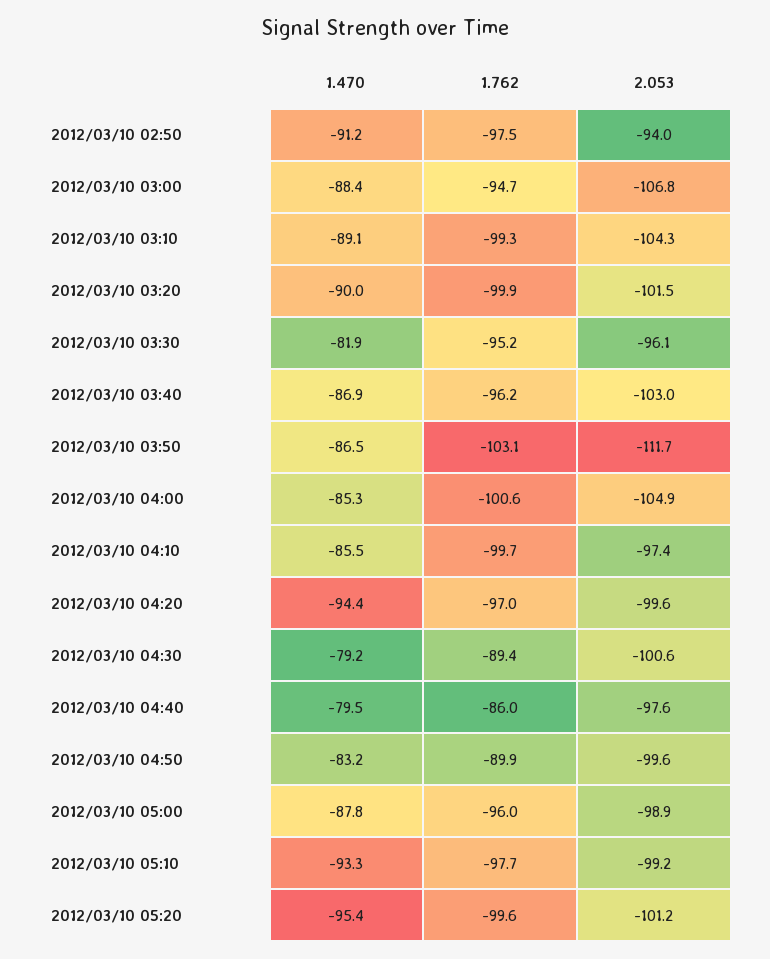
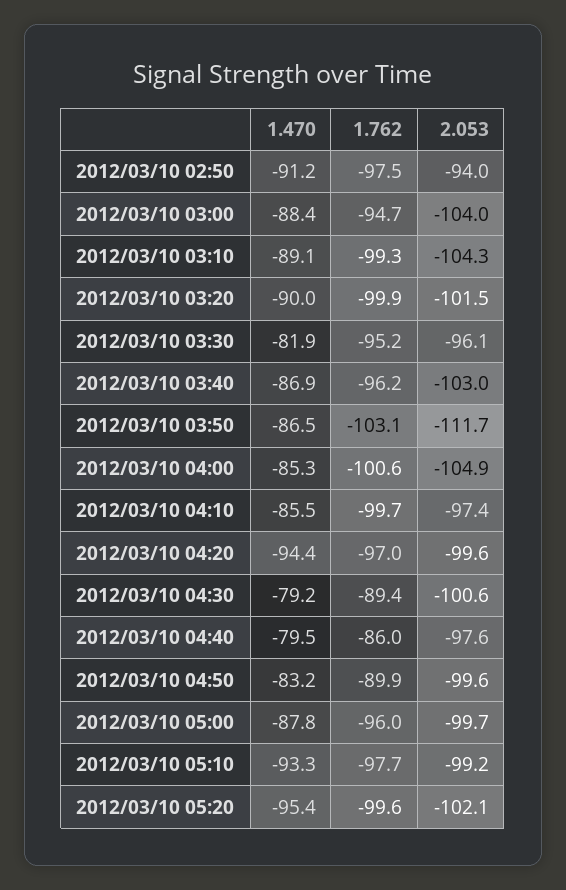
  {
    "1.470": {
      "2012/03/10 02:50": -91.2,
      "2012/03/10 03:00": -88.4,
      "2012/03/10 03:10": -89.1,
      "2012/03/10 03:20": -90,
      "2012/03/10 03:30": -81.9,
      "2012/03/10 03:40": -86.9,
      "2012/03/10 03:50": -86.5,
      "2012/03/10 04:00": -85.3,
      "2012/03/10 04:10": -85.5,
      "2012/03/10 04:20": -94.4,
      "2012/03/10 04:30": -79.2,
      "2012/03/10 04:40": -79.5,
      "2012/03/10 04:50": -83.2,
      "2012/03/10 05:00": -87.8,
      "2012/03/10 05:10": -93.3,
      "2012/03/10 05:20": -95.4
    },
    "1.762": {
      "2012/03/10 02:50": -97.5,
      "2012/03/10 03:00": -94.7,
      "2012/03/10 03:10": -99.3,
      "2012/03/10 03:20": -99.9,
      "2012/03/10 03:30": -95.2,
      "2012/03/10 03:40": -96.2,
      "2012/03/10 03:50": -103.1,
      "2012/03/10 04:00": -100.6,
      "2012/03/10 04:10": -99.7,
      "2012/03/10 04:20": -97,
      "2012/03/10 04:30": -89.4,
      "2012/03/10 04:40": -86,
      "2012/03/10 04:50": -89.9,
      "2012/03/10 05:00": -96,
      "2012/03/10 05:10": -97.7,
      "2012/03/10 05:20": -99.6
    },
    "2.053": {
      "2012/03/10 02:50": -94,
-     "2012/03/10 03:00": -106.8,
+     "2012/03/10 03:00": -104,
      "2012/03/10 03:10": -104.3,
      "2012/03/10 03:20": -101.5,
      "2012/03/10 03:30": -96.1,
      "2012/03/10 03:40": -103,
      "2012/03/10 03:50": -111.7,
      "2012/03/10 04:00": -104.9,
      "2012/03/10 04:10": -97.4,
      "2012/03/10 04:20": -99.6,
      "2012/03/10 04:30": -100.6,
      "2012/03/10 04:40": -97.6,
      "2012/03/10 04:50": -99.6,
-     "2012/03/10 05:00": -98.9,
+     "2012/03/10 05:00": -99.7,
      "2012/03/10 05:10": -99.2,
-     "2012/03/10 05:20": -101.2
+     "2012/03/10 05:20": -102.1
    }
  }

